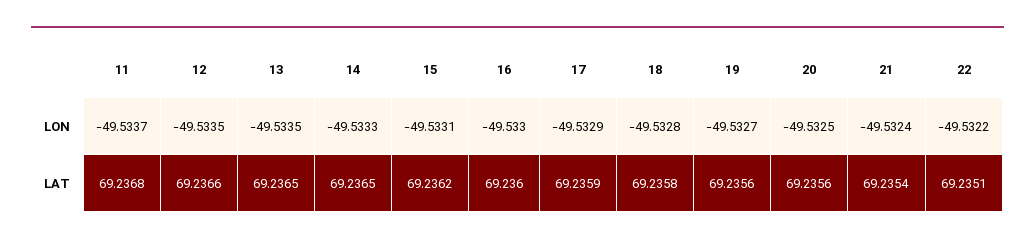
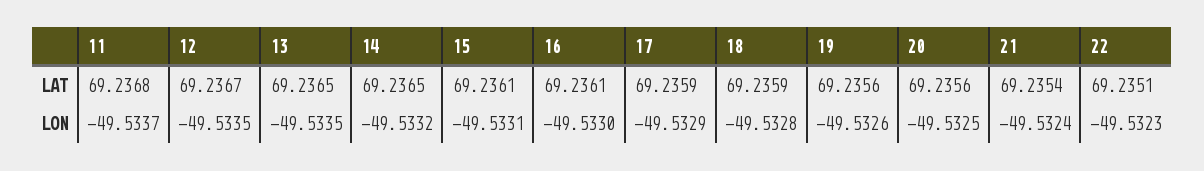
  {
    "11": {
      "LON": -49.5337,
      "LAT": 69.2368
    },
    "12": {
      "LON": -49.5335,
-     "LAT": 69.2366
+     "LAT": 69.2367
    },
    "13": {
      "LON": -49.5335,
      "LAT": 69.2365
    },
    "14": {
-     "LON": -49.5333,
+     "LON": -49.5332,
      "LAT": 69.2365
    },
    "15": {
      "LON": -49.5331,
-     "LAT": 69.2362
+     "LAT": 69.2361
    },
    "16": {
      "LON": -49.533,
-     "LAT": 69.236
+     "LAT": 69.2361
    },
    "17": {
      "LON": -49.5329,
      "LAT": 69.2359
    },
    "18": {
      "LON": -49.5328,
-     "LAT": 69.2358
+     "LAT": 69.2359
    },
    "19": {
-     "LON": -49.5327,
+     "LON": -49.5326,
      "LAT": 69.2356
    },
    "20": {
      "LON": -49.5325,
      "LAT": 69.2356
    },
    "21": {
      "LON": -49.5324,
      "LAT": 69.2354
    },
    "22": {
-     "LON": -49.5322,
+     "LON": -49.5323,
      "LAT": 69.2351
    }
  }

